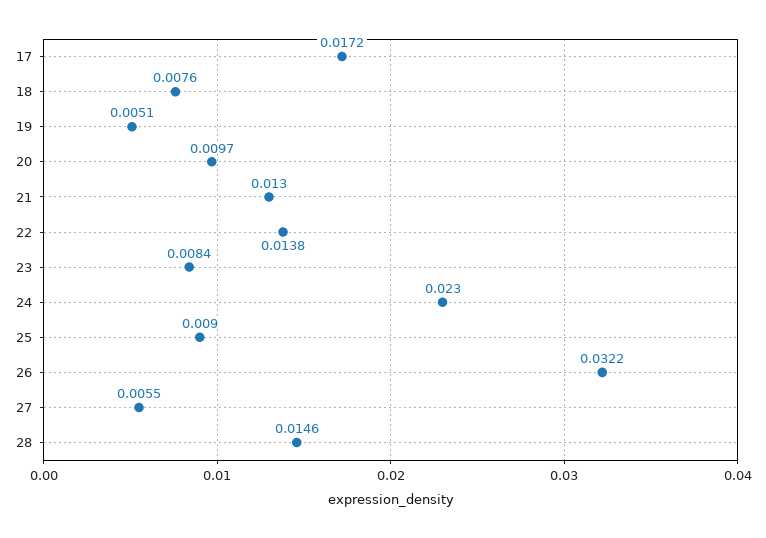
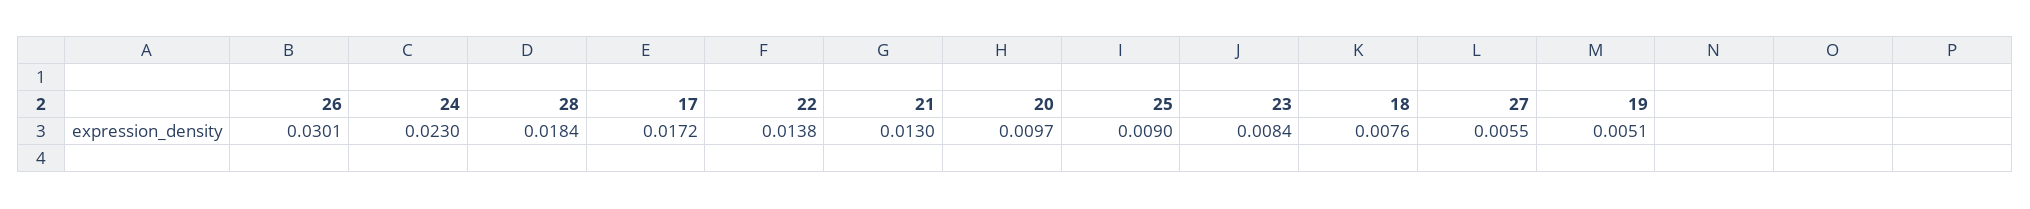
  {
    "17": 0.0172,
    "18": 0.0076,
    "19": 0.0051,
    "20": 0.0097,
    "21": 0.013,
    "22": 0.0138,
    "23": 0.0084,
    "24": 0.023,
    "25": 0.009,
-   "26": 0.0322,
+   "26": 0.0301,
    "27": 0.0055,
-   "28": 0.0146
+   "28": 0.0184
  }

